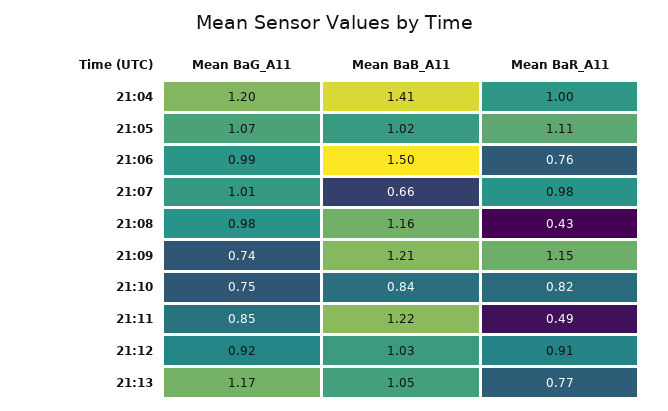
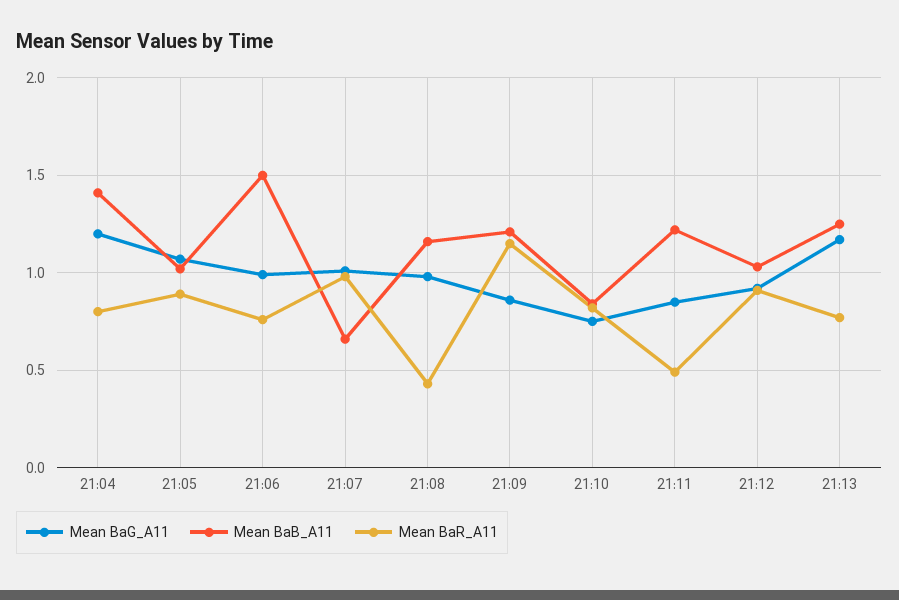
  {
    "Mean BaG_A11": {
      "21:04": 1.2,
      "21:05": 1.07,
      "21:06": 0.99,
      "21:07": 1.01,
      "21:08": 0.98,
-     "21:09": 0.74,
+     "21:09": 0.85,
      "21:10": 0.75,
      "21:11": 0.85,
      "21:12": 0.92,
      "21:13": 1.17
    },
    "Mean BaB_A11": {
      "21:04": 1.41,
      "21:05": 1.02,
      "21:06": 1.5,
      "21:07": 0.66,
      "21:08": 1.16,
      "21:09": 1.21,
      "21:10": 0.84,
      "21:11": 1.22,
      "21:12": 1.03,
-     "21:13": 1.05
+     "21:13": 1.25
    },
    "Mean BaR_A11": {
-     "21:04": 1,
+     "21:04": 0.8,
-     "21:05": 1.11,
+     "21:05": 0.9,
      "21:06": 0.76,
      "21:07": 0.98,
      "21:08": 0.43,
      "21:09": 1.15,
      "21:10": 0.82,
      "21:11": 0.49,
      "21:12": 0.91,
      "21:13": 0.77
    }
  }

